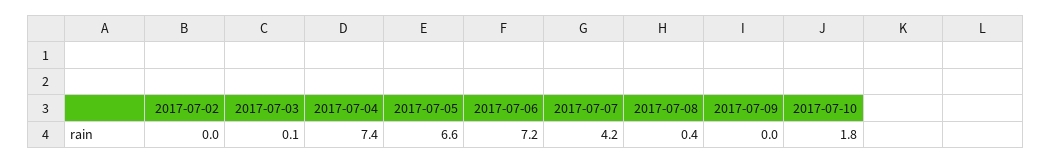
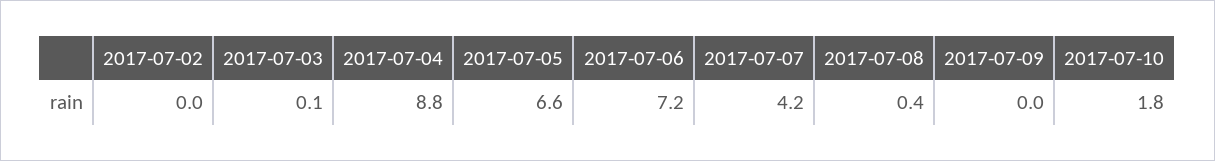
  {
    "2017-07-02": 0,
    "2017-07-03": 0.1,
-   "2017-07-04": 7.4,
+   "2017-07-04": 8.8,
    "2017-07-05": 6.6,
    "2017-07-06": 7.2,
    "2017-07-07": 4.2,
    "2017-07-08": 0.4,
    "2017-07-09": 0,
    "2017-07-10": 1.8
  }

